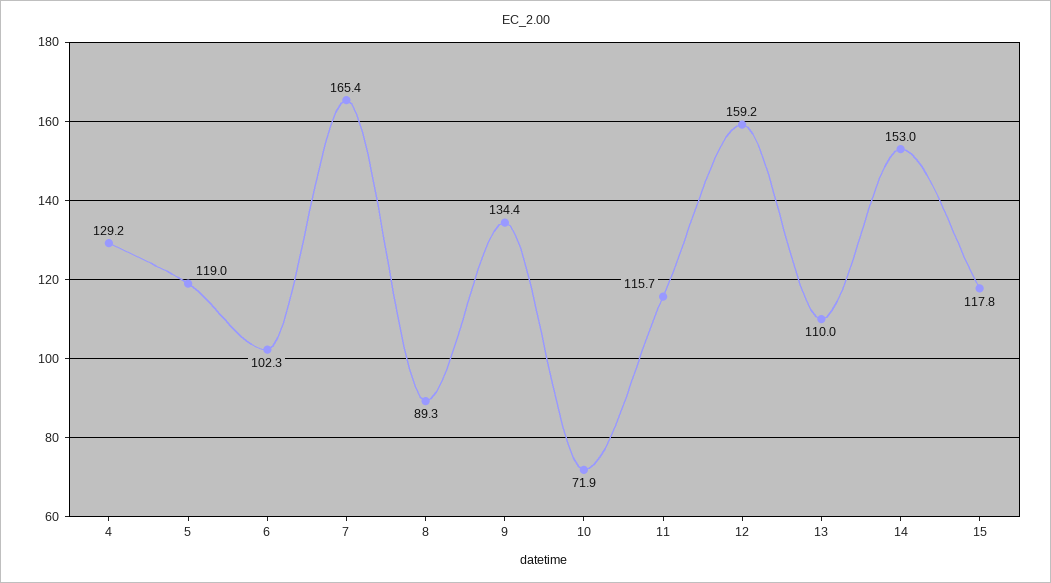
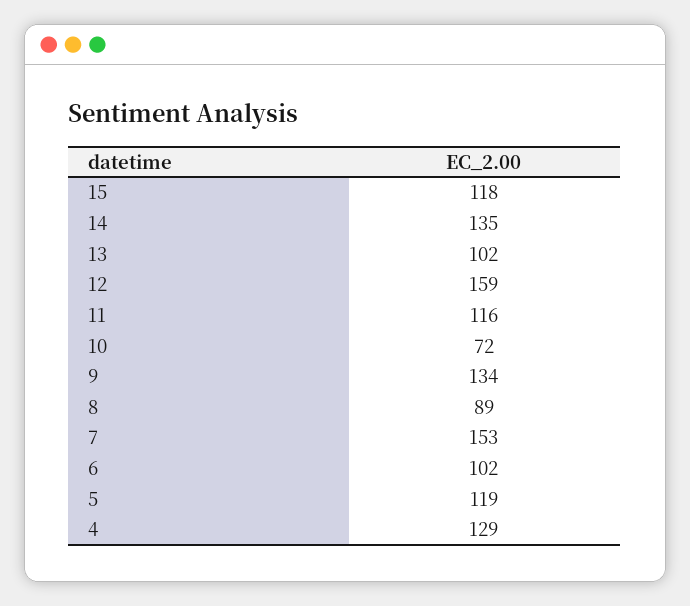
  {
    "4": 129.2,
    "5": 119,
    "6": 102.3,
-   "7": 165.4,
+   "7": 153,
    "8": 89.3,
    "9": 134.4,
    "10": 71.9,
    "11": 115.7,
    "12": 159.2,
-   "13": 110,
+   "13": 102,
-   "14": 153,
+   "14": 135,
    "15": 117.8
  }

